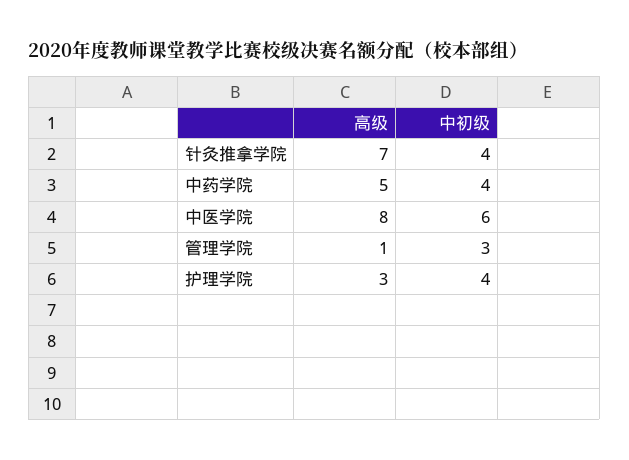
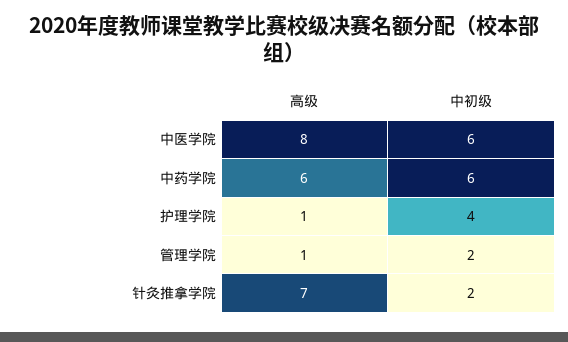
  {
    "高级": {
      "针灸推拿学院": 7,
-     "中药学院": 5,
+     "中药学院": 6,
      "中医学院": 8,
      "管理学院": 1,
-     "护理学院": 3
+     "护理学院": 1
    },
    "中初级": {
-     "针灸推拿学院": 4,
+     "针灸推拿学院": 2,
-     "中药学院": 4,
+     "中药学院": 6,
      "中医学院": 6,
-     "管理学院": 3,
+     "管理学院": 2,
      "护理学院": 4
    }
  }

